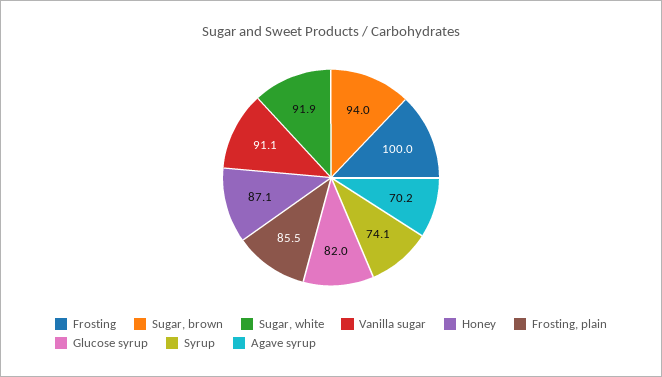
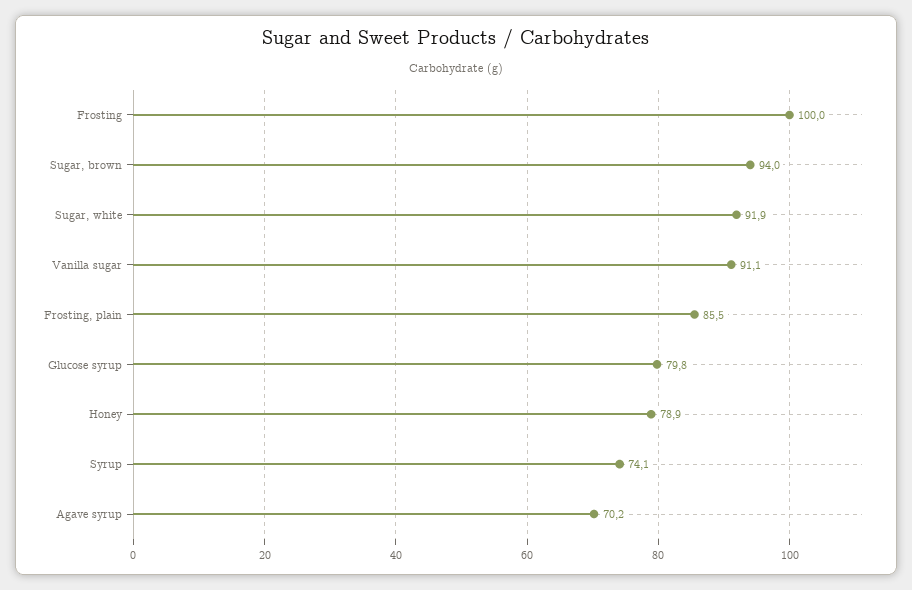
  {
    "Frosting": 100,
    "Sugar, brown": 94,
    "Sugar, white": 91.9,
    "Vanilla sugar": 91.1,
-   "Honey": 87.1,
+   "Honey": 78.9,
    "Frosting, plain": 85.5,
-   "Glucose syrup": 82,
+   "Glucose syrup": 79.8,
    "Syrup": 74.1,
    "Agave syrup": 70.2
  }

